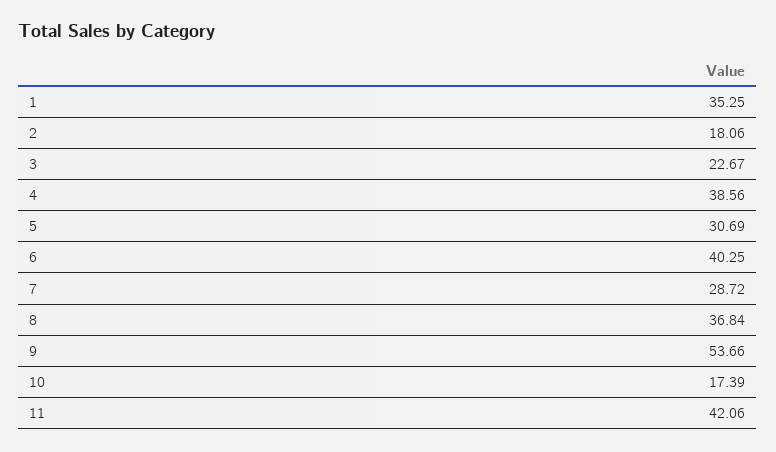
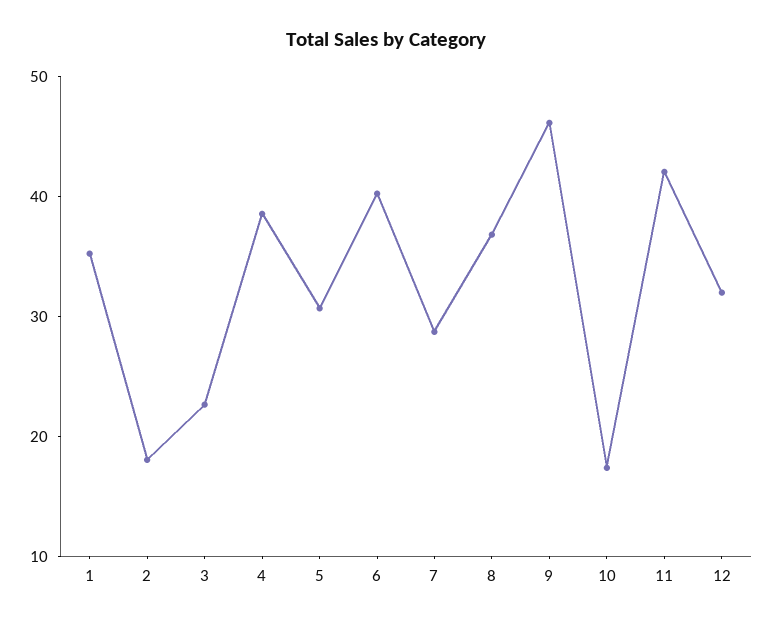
  {
    "1": 35.25,
    "2": 18.06,
    "3": 22.67,
    "4": 38.56,
    "5": 30.69,
    "6": 40.25,
    "7": 28.72,
    "8": 36.84,
-   "9": 53.66,
+   "9": 46,
    "10": 17.39,
-   "11": 42.06
+   "11": 42.06,
+   "12": 32
  }

